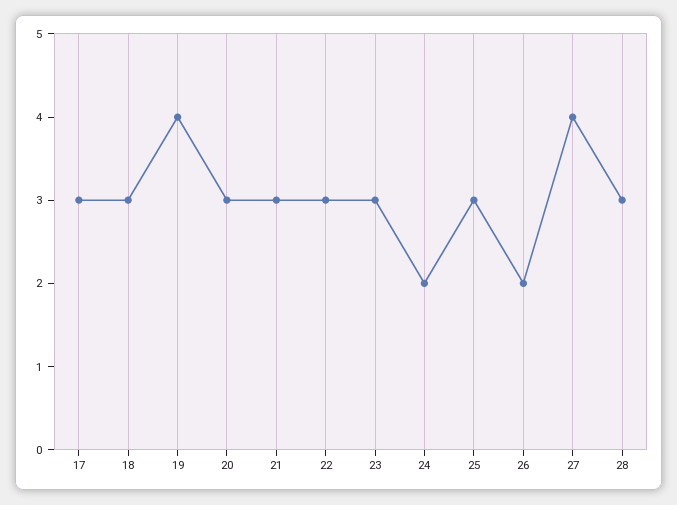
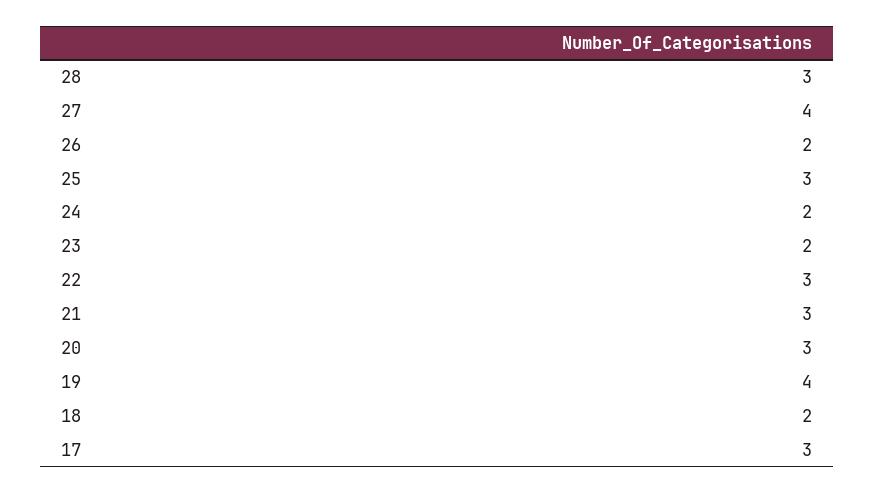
  {
    "17": 3,
-   "18": 3,
+   "18": 2,
    "19": 4,
    "20": 3,
    "21": 3,
    "22": 3,
-   "23": 3,
+   "23": 2,
    "24": 2,
    "25": 3,
    "26": 2,
    "27": 4,
    "28": 3
  }

